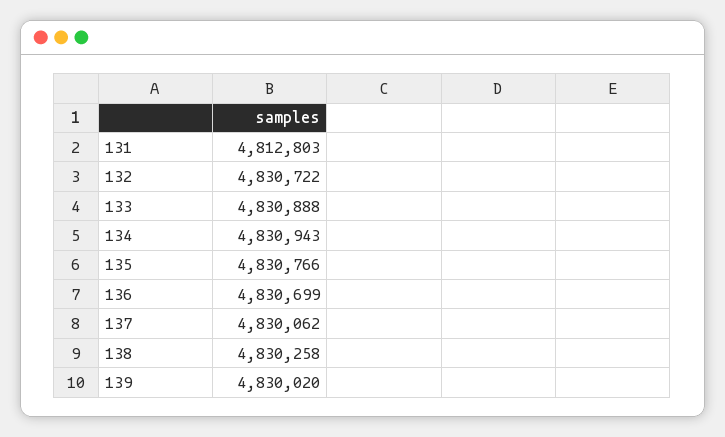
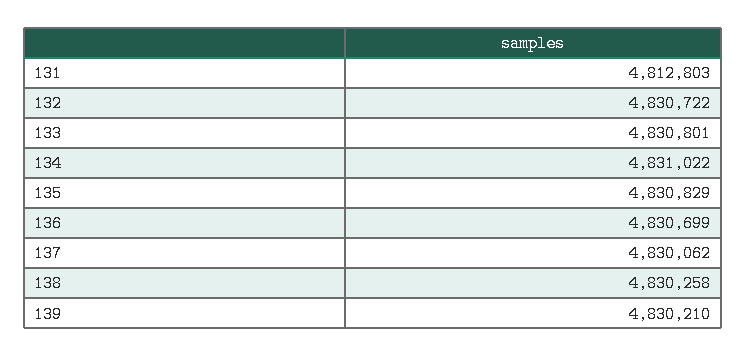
  {
    "131": 4812803,
    "132": 4830722,
-   "133": 4830888,
+   "133": 4830801,
-   "134": 4830943,
+   "134": 4831022,
-   "135": 4830766,
+   "135": 4830829,
    "136": 4830699,
    "137": 4830062,
    "138": 4830258,
-   "139": 4830020
+   "139": 4830210
  }

